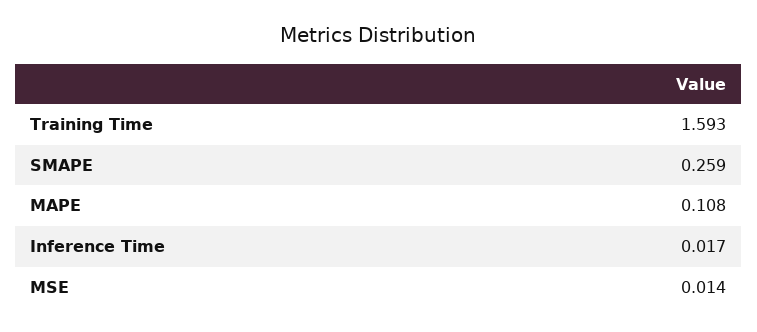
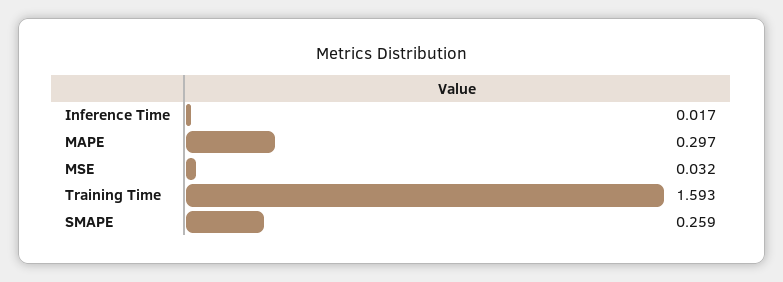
  {
    "Training Time": 1.593,
    "SMAPE": 0.259,
-   "MAPE": 0.108,
+   "MAPE": 0.297,
    "Inference Time": 0.017,
-   "MSE": 0.014
+   "MSE": 0.032
  }

